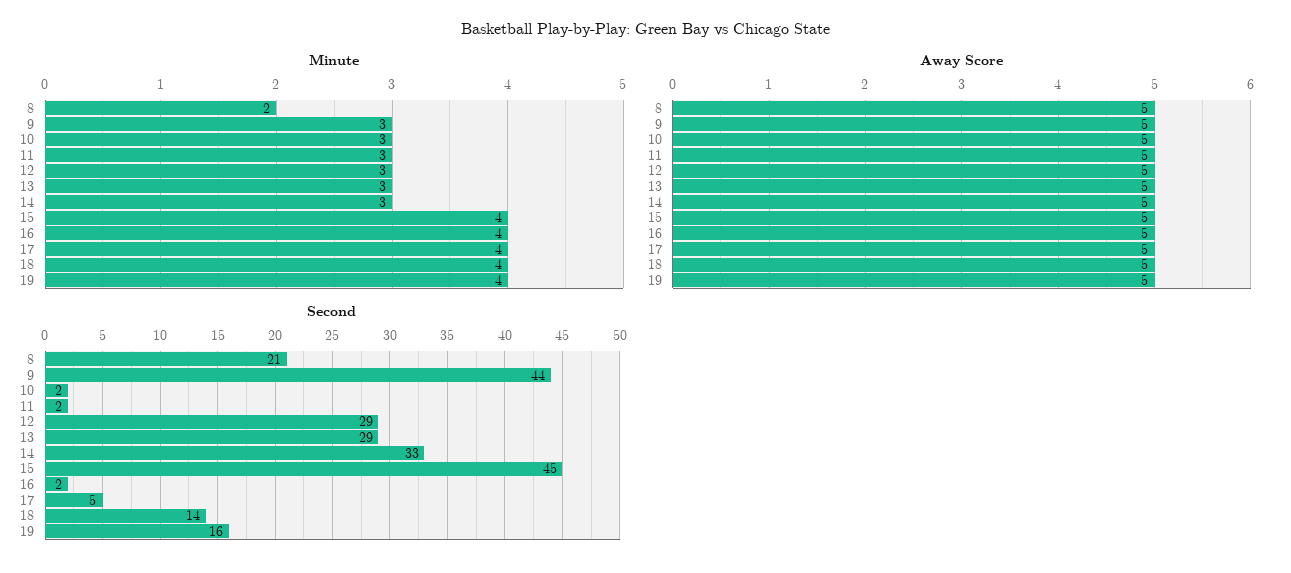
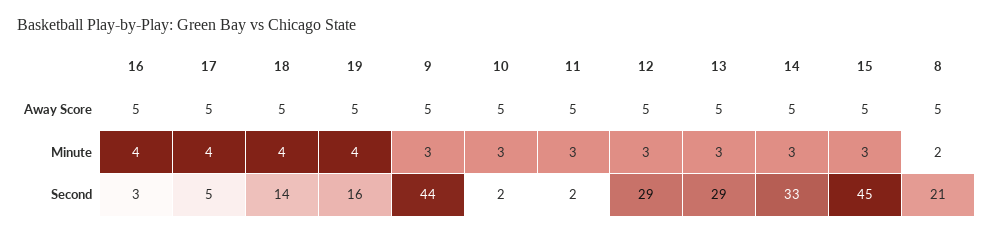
  {
    "Minute": {
      "8": 2,
      "9": 3,
      "10": 3,
      "11": 3,
      "12": 3,
      "13": 3,
      "14": 3,
-     "15": 4,
+     "15": 3,
      "16": 4,
      "17": 4,
      "18": 4,
      "19": 4
    },
    "Away Score": {
      "8": 5,
      "9": 5,
      "10": 5,
      "11": 5,
      "12": 5,
      "13": 5,
      "14": 5,
      "15": 5,
      "16": 5,
      "17": 5,
      "18": 5,
      "19": 5
    },
    "Second": {
      "8": 21,
      "9": 44,
      "10": 2,
      "11": 2,
      "12": 29,
      "13": 29,
      "14": 33,
      "15": 45,
-     "16": 2,
+     "16": 3,
      "17": 5,
      "18": 14,
      "19": 16
    }
  }

